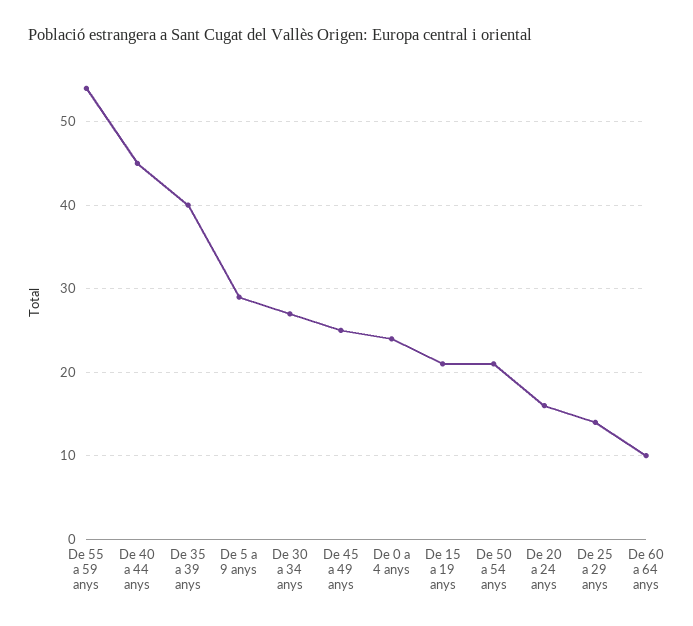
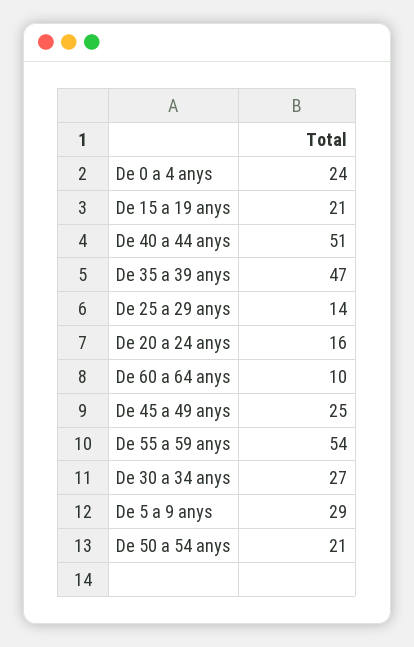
  {
    "De 55 a 59 anys": 54,
-   "De 40 a 44 anys": 45,
+   "De 40 a 44 anys": 51,
-   "De 35 a 39 anys": 40,
+   "De 35 a 39 anys": 47,
    "De 5 a 9 anys": 29,
    "De 30 a 34 anys": 27,
    "De 45 a 49 anys": 25,
    "De 0 a 4 anys": 24,
    "De 15 a 19 anys": 21,
    "De 50 a 54 anys": 21,
    "De 20 a 24 anys": 16,
    "De 25 a 29 anys": 14,
    "De 60 a 64 anys": 10
  }

